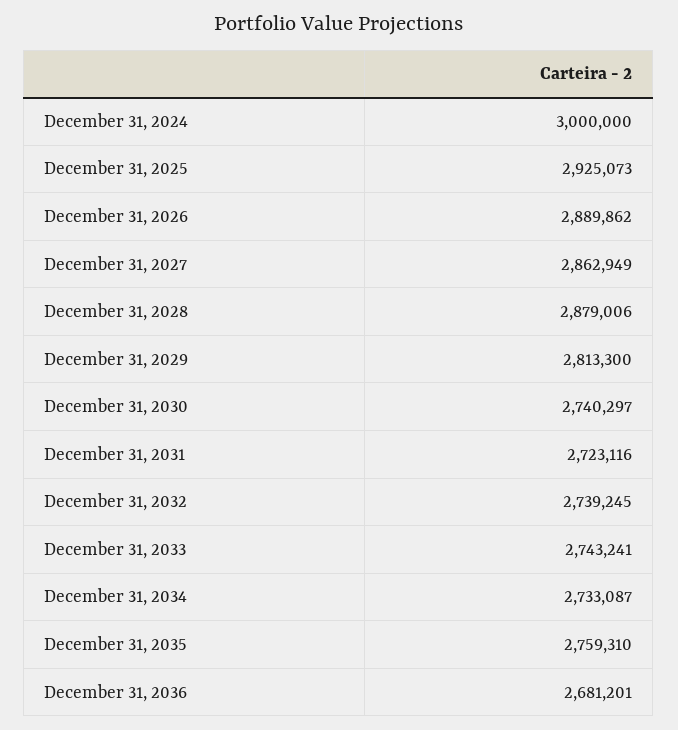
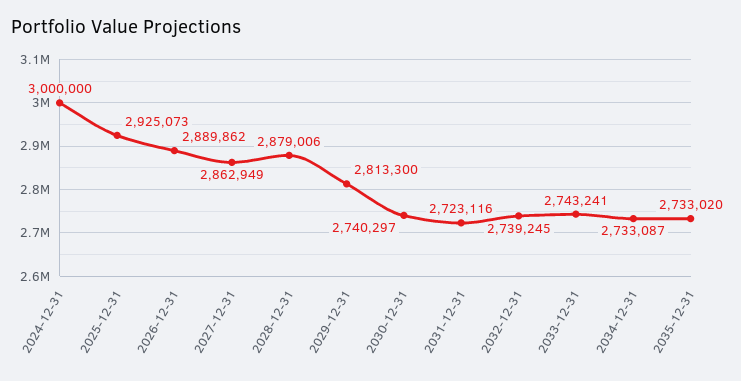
  {
    "December 31, 2024": 3000000,
    "December 31, 2025": 2925073,
    "December 31, 2026": 2889862,
    "December 31, 2027": 2862949,
    "December 31, 2028": 2879006,
    "December 31, 2029": 2813300,
    "December 31, 2030": 2740297,
    "December 31, 2031": 2723116,
    "December 31, 2032": 2739245,
    "December 31, 2033": 2743241,
    "December 31, 2034": 2733087,
-   "December 31, 2035": 2759310,
+   "December 31, 2035": 2733020
-   "December 31, 2036": 2681201
  }

